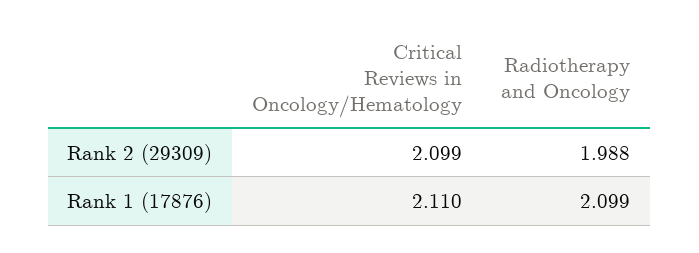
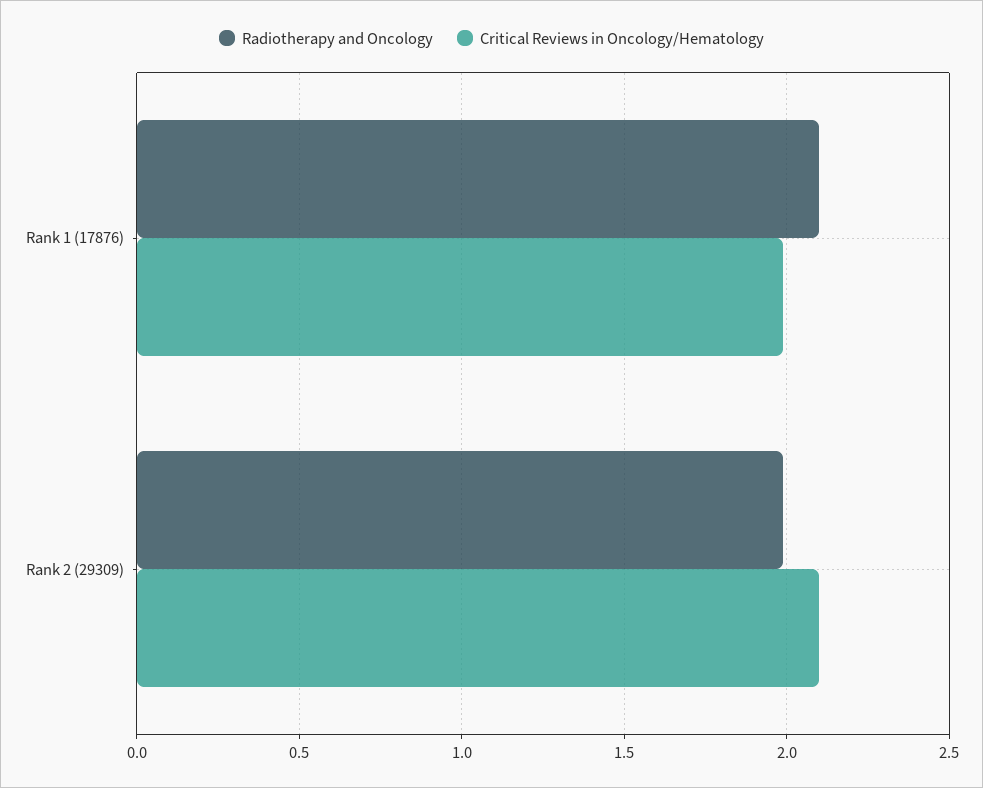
  {
    "Critical Reviews in Oncology/Hematology": {
      "Rank 2 (29309)": 2.099,
-     "Rank 1 (17876)": 2.11
+     "Rank 1 (17876)": 2
    },
    "Radiotherapy and Oncology": {
      "Rank 2 (29309)": 1.988,
      "Rank 1 (17876)": 2.099
    }
  }

